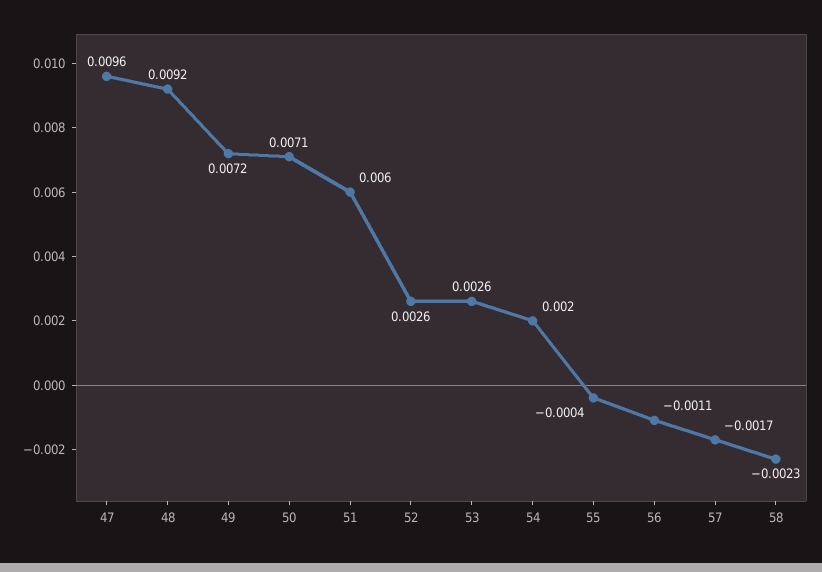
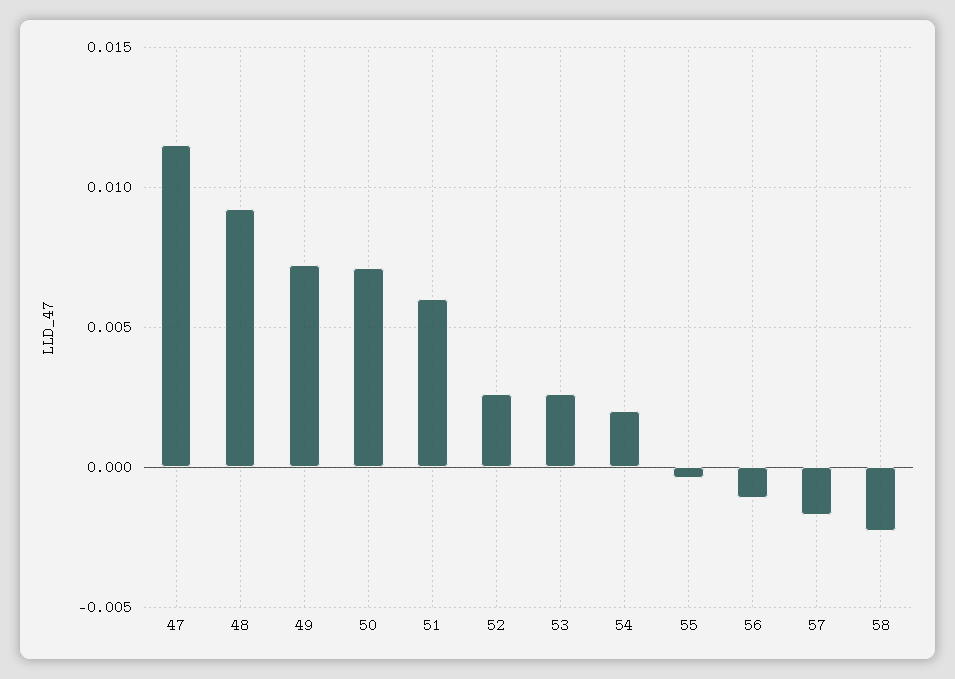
  {
-   "47": 0.0096,
+   "47": 0.0115,
    "48": 0.0092,
    "49": 0.0072,
    "50": 0.0071,
    "51": 0.006,
    "52": 0.0026,
    "53": 0.0026,
    "54": 0.002,
    "55": -0.0004,
    "56": -0.0011,
    "57": -0.0017,
    "58": -0.0023
  }

